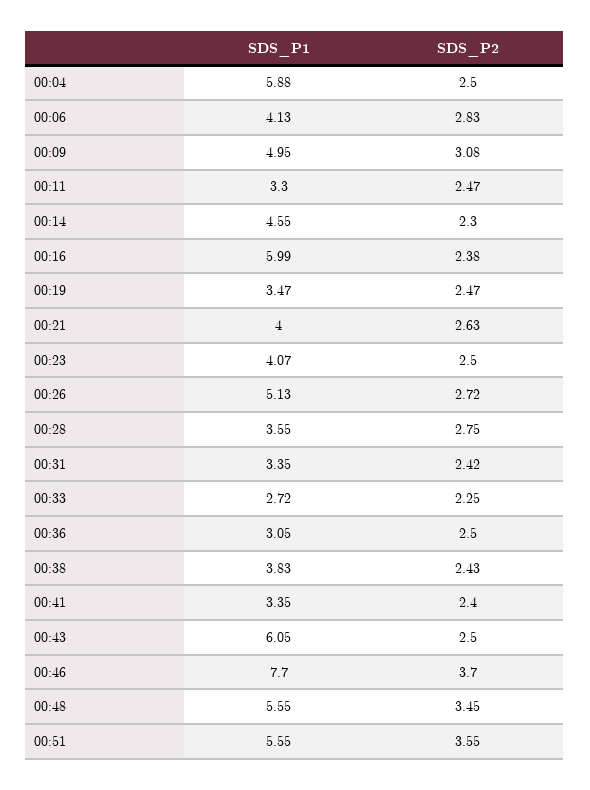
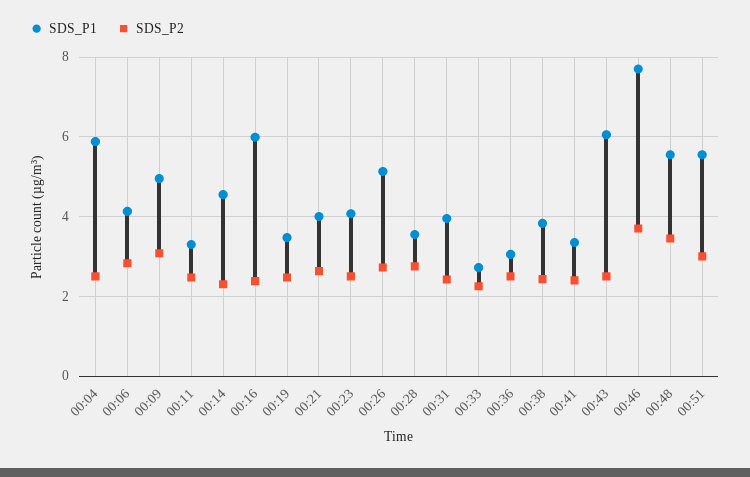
  {
    "SDS_P1": {
      "00:04": 5.88,
      "00:06": 4.13,
      "00:09": 4.95,
      "00:11": 3.3,
      "00:14": 4.55,
      "00:16": 5.99,
      "00:19": 3.47,
      "00:21": 4,
      "00:23": 4.07,
      "00:26": 5.13,
      "00:28": 3.55,
-     "00:31": 3.35,
+     "00:31": 4,
      "00:33": 2.72,
      "00:36": 3.05,
      "00:38": 3.83,
      "00:41": 3.35,
      "00:43": 6.05,
      "00:46": 7.7,
      "00:48": 5.55,
      "00:51": 5.55
    },
    "SDS_P2": {
      "00:04": 2.5,
      "00:06": 2.83,
      "00:09": 3.08,
      "00:11": 2.47,
      "00:14": 2.3,
      "00:16": 2.38,
      "00:19": 2.47,
      "00:21": 2.63,
      "00:23": 2.5,
      "00:26": 2.72,
      "00:28": 2.75,
      "00:31": 2.42,
      "00:33": 2.25,
      "00:36": 2.5,
      "00:38": 2.43,
      "00:41": 2.4,
      "00:43": 2.5,
      "00:46": 3.7,
      "00:48": 3.45,
-     "00:51": 3.55
+     "00:51": 3
    }
  }

